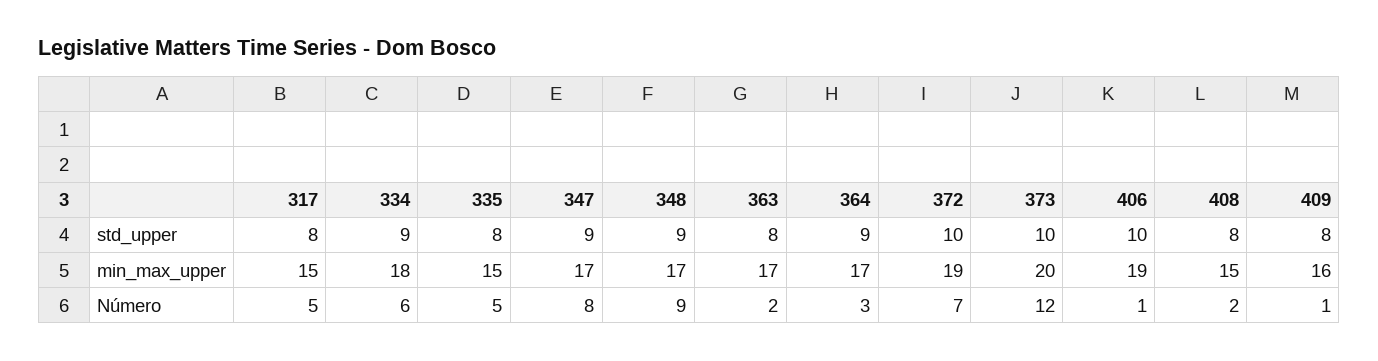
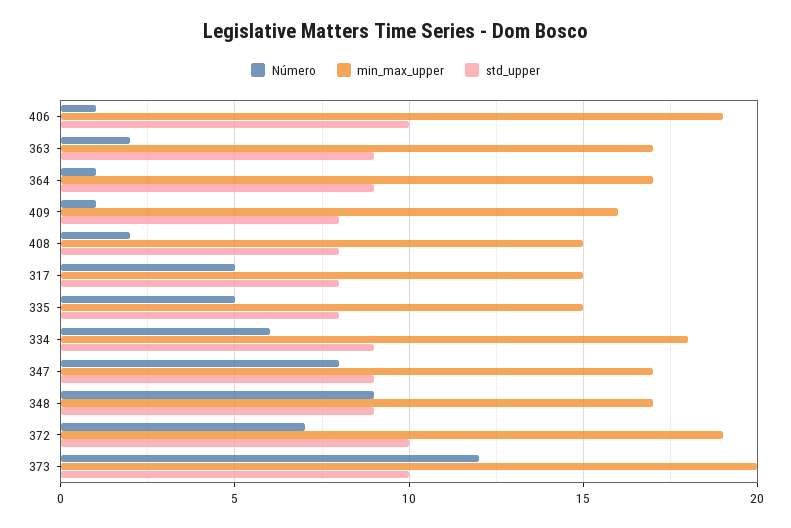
  {
    "std_upper": {
      "317": 8,
      "334": 9,
      "335": 8,
      "347": 9,
      "348": 9,
-     "363": 8,
+     "363": 9,
      "364": 9,
      "372": 10,
      "373": 10,
      "406": 10,
      "408": 8,
      "409": 8
    },
    "min_max_upper": {
      "317": 15,
      "334": 18,
      "335": 15,
      "347": 17,
      "348": 17,
      "363": 17,
      "364": 17,
      "372": 19,
      "373": 20,
      "406": 19,
      "408": 15,
      "409": 16
    },
    "Número": {
      "317": 5,
      "334": 6,
      "335": 5,
      "347": 8,
      "348": 9,
      "363": 2,
-     "364": 3,
+     "364": 1,
      "372": 7,
      "373": 12,
      "406": 1,
      "408": 2,
      "409": 1
    }
  }

